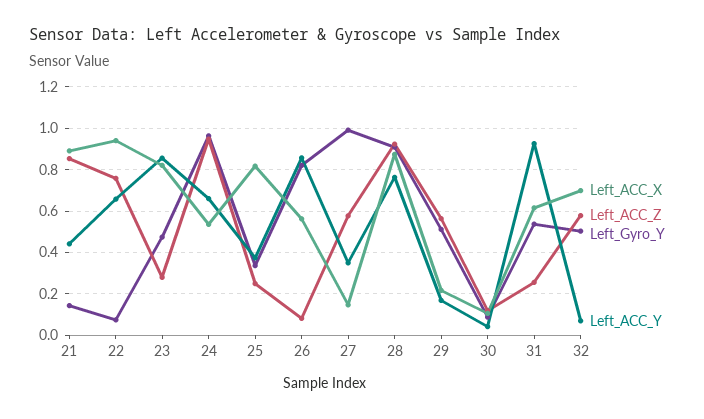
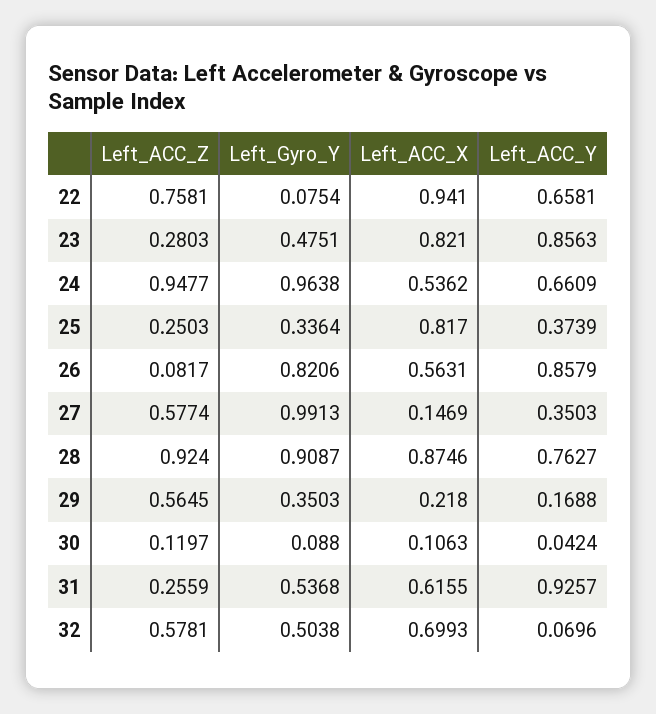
  {
    "Left_ACC_X": {
-     "21": 0.9,
      "22": 0.941,
      "23": 0.821,
      "24": 0.5362,
      "25": 0.817,
      "26": 0.5631,
      "27": 0.1469,
      "28": 0.8746,
      "29": 0.218,
      "30": 0.1063,
      "31": 0.6155,
      "32": 0.6993
    },
    "Left_ACC_Z": {
-     "21": 0.85,
      "22": 0.7581,
      "23": 0.2803,
      "24": 0.9477,
      "25": 0.2503,
      "26": 0.0817,
      "27": 0.5774,
      "28": 0.924,
      "29": 0.5645,
      "30": 0.1197,
      "31": 0.2559,
      "32": 0.5781
    },
    "Left_Gyro_Y": {
-     "21": 0.15,
      "22": 0.0754,
      "23": 0.4751,
      "24": 0.9638,
      "25": 0.3364,
      "26": 0.8206,
      "27": 0.9913,
      "28": 0.9087,
-     "29": 0.5,
+     "29": 0.3503,
      "30": 0.088,
      "31": 0.5368,
      "32": 0.5038
    },
    "Left_ACC_Y": {
-     "21": 0.45,
      "22": 0.6581,
      "23": 0.8563,
      "24": 0.6609,
      "25": 0.3739,
      "26": 0.8579,
      "27": 0.3503,
      "28": 0.7627,
      "29": 0.1688,
      "30": 0.0424,
      "31": 0.9257,
      "32": 0.0696
    }
  }

